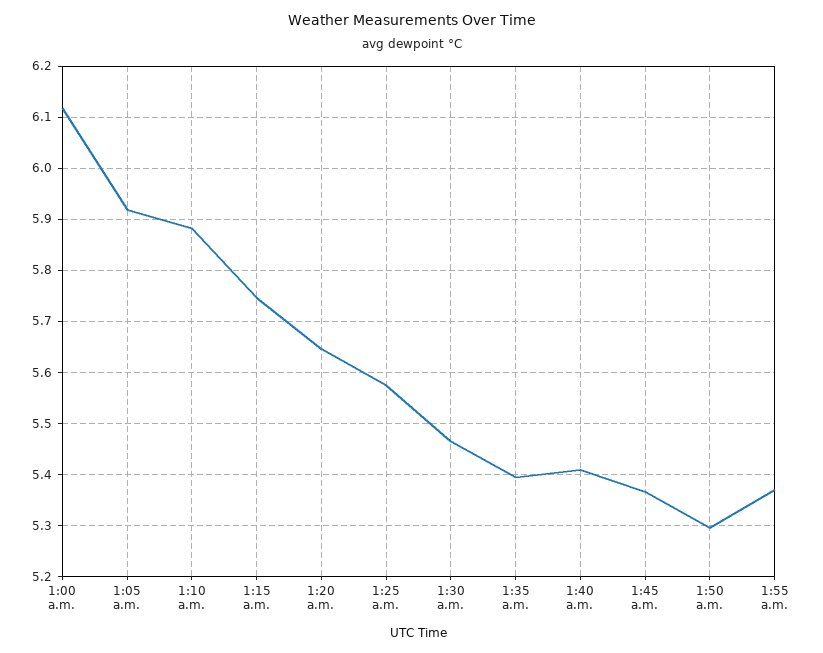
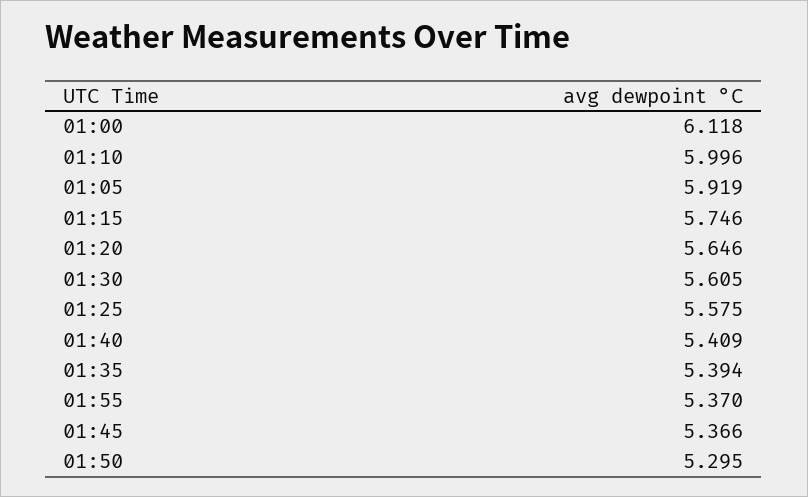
  {
    "1:00 a.m.": 6.118,
    "1:05 a.m.": 5.919,
-   "1:10 a.m.": 5.88,
+   "1:10 a.m.": 5.996,
    "1:15 a.m.": 5.746,
    "1:20 a.m.": 5.646,
    "1:25 a.m.": 5.575,
-   "1:30 a.m.": 5.46,
+   "1:30 a.m.": 5.605,
    "1:35 a.m.": 5.394,
    "1:40 a.m.": 5.409,
    "1:45 a.m.": 5.366,
    "1:50 a.m.": 5.295,
    "1:55 a.m.": 5.37
  }

